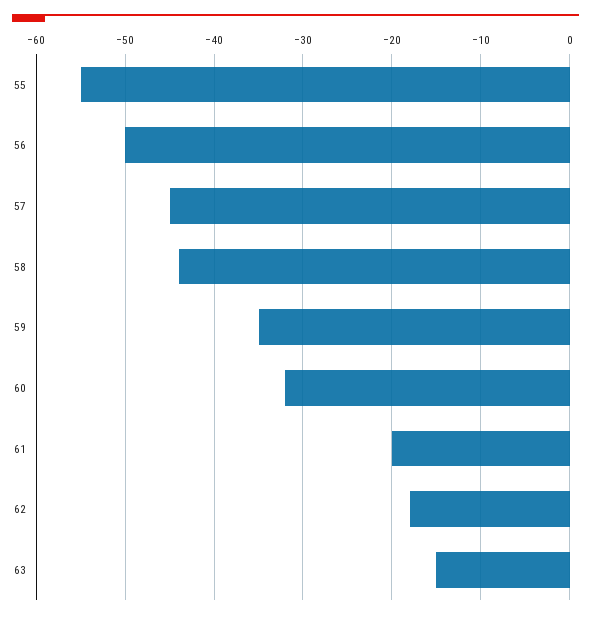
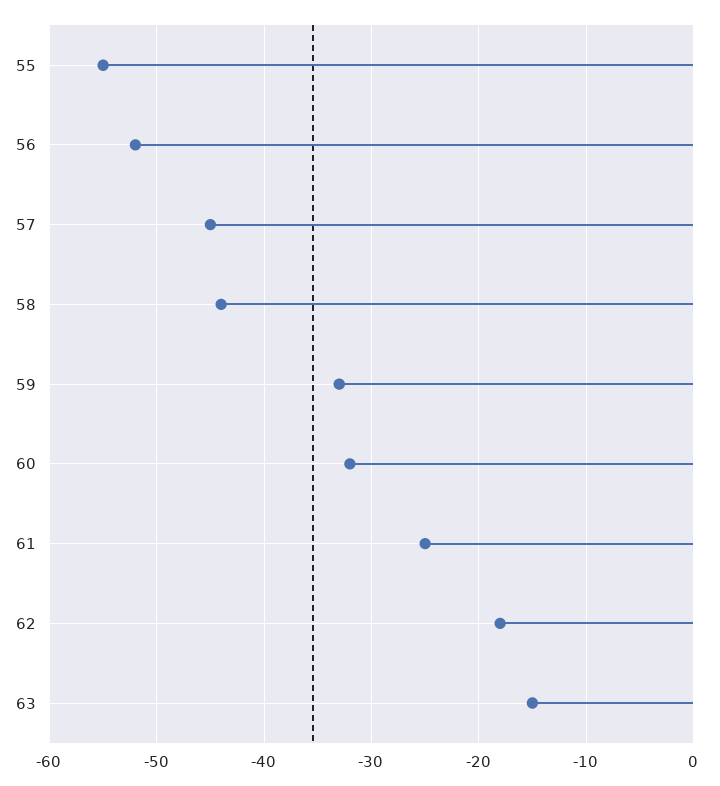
  {
    "55": -55,
-   "56": -50,
+   "56": -52,
    "57": -45,
    "58": -44,
-   "59": -35,
+   "59": -33,
    "60": -32,
-   "61": -20,
+   "61": -25,
    "62": -18,
    "63": -15
  }

